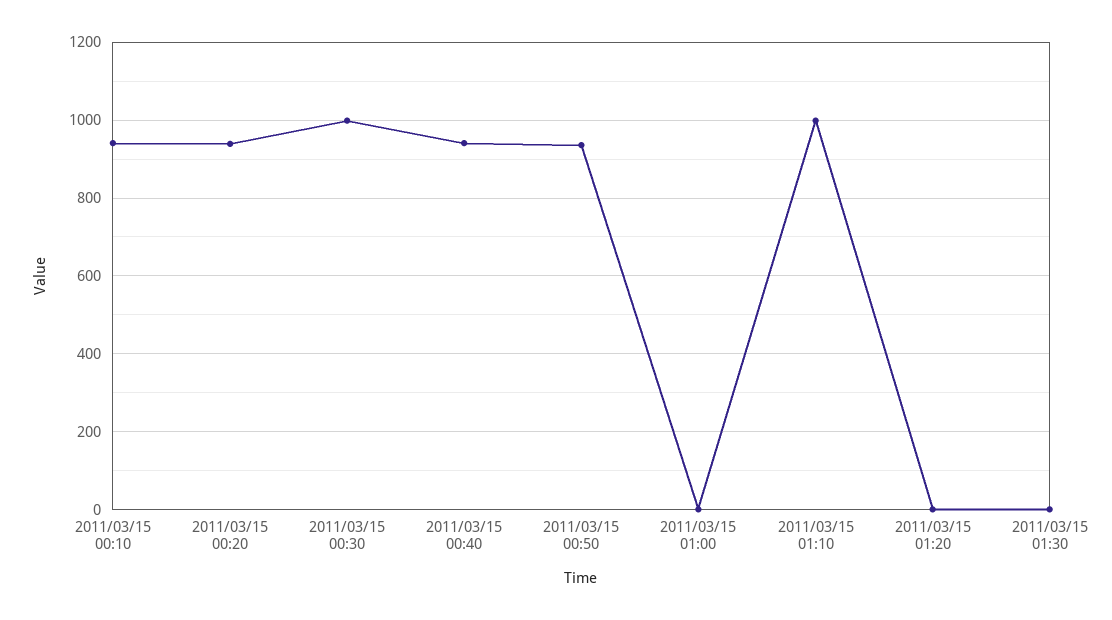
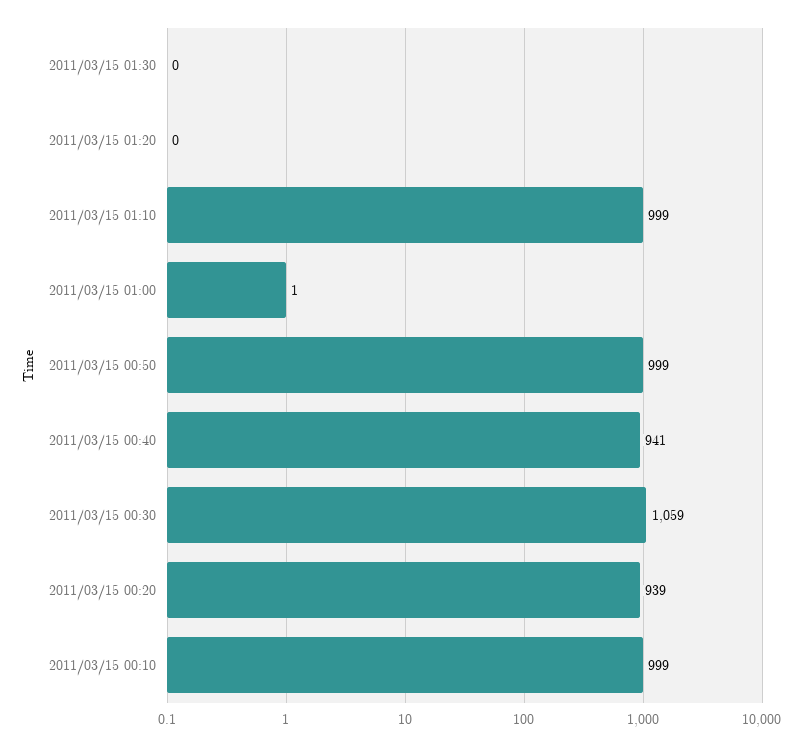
  {
-   "2011/03/15 00:10": 940,
+   "2011/03/15 00:10": 999,
    "2011/03/15 00:20": 939,
-   "2011/03/15 00:30": 1000,
+   "2011/03/15 00:30": 1059,
    "2011/03/15 00:40": 941,
-   "2011/03/15 00:50": 940,
+   "2011/03/15 00:50": 999,
    "2011/03/15 01:00": 1,
    "2011/03/15 01:10": 999,
    "2011/03/15 01:20": 0,
    "2011/03/15 01:30": 0
  }

